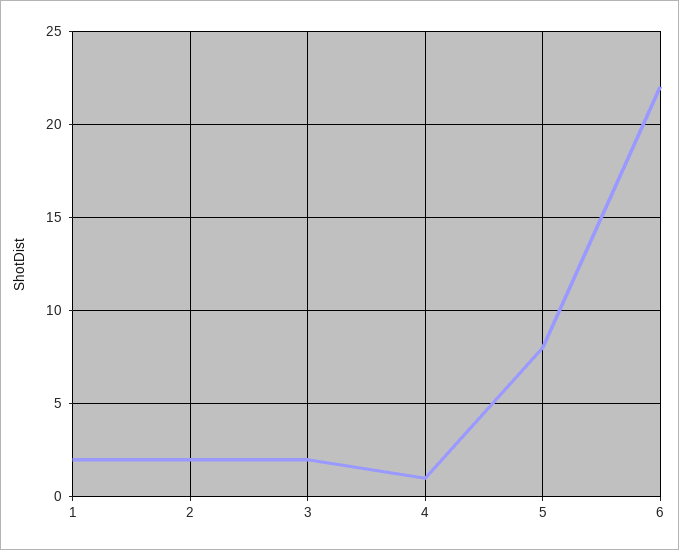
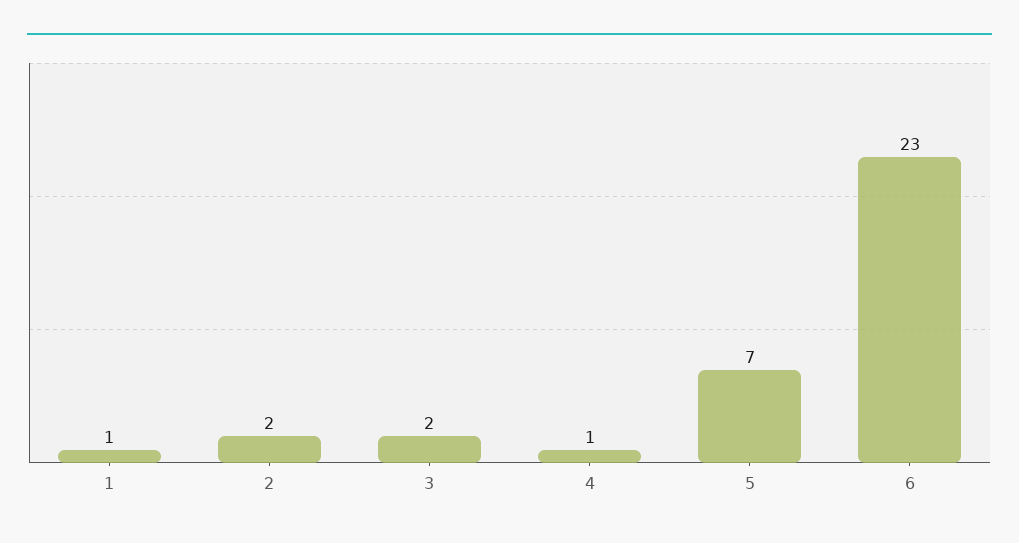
  {
-   "1": 2,
+   "1": 1,
    "2": 2,
    "3": 2,
    "4": 1,
-   "5": 8,
+   "5": 7,
-   "6": 22
+   "6": 23
  }

